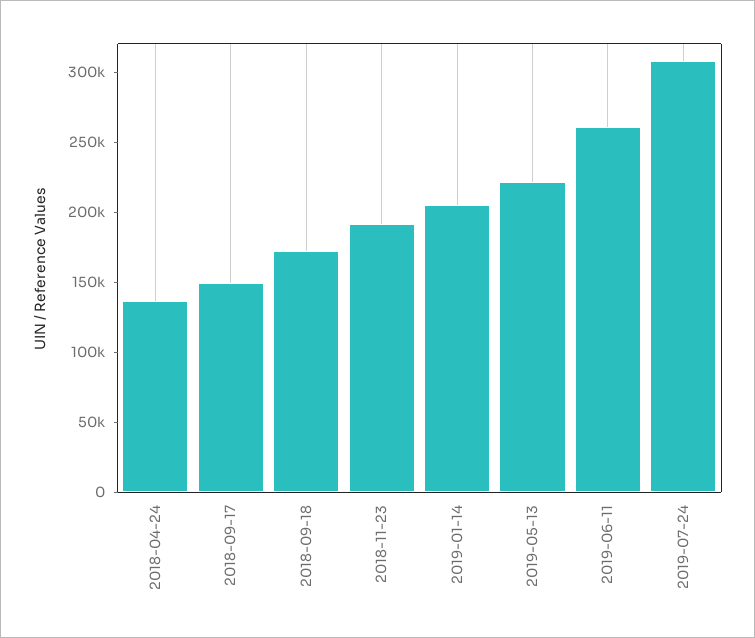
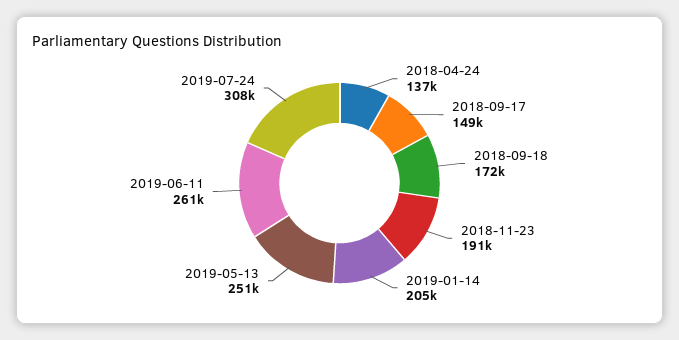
  {
    "2018-04-24": 137000,
    "2018-09-17": 149000,
    "2018-09-18": 172000,
    "2018-11-23": 191000,
    "2019-01-14": 205000,
-   "2019-05-13": 220000,
+   "2019-05-13": 251000,
    "2019-06-11": 261000,
    "2019-07-24": 308000
  }

